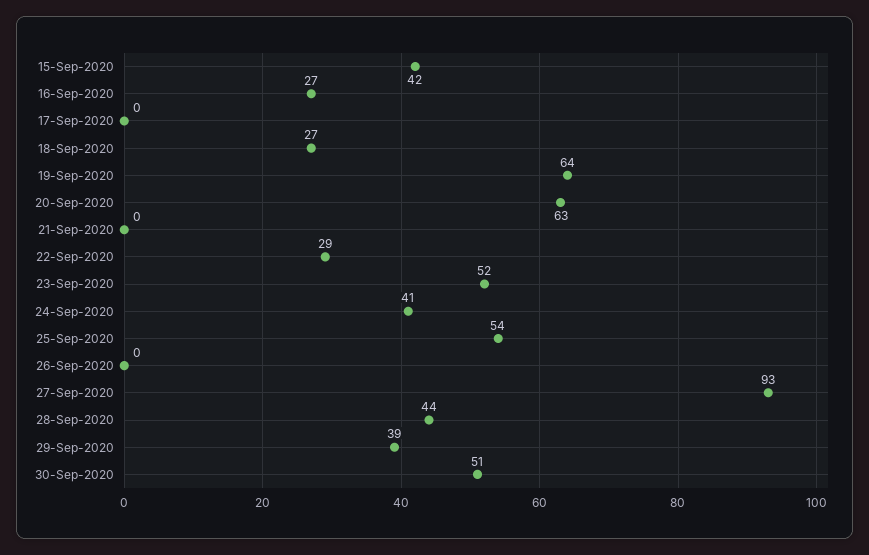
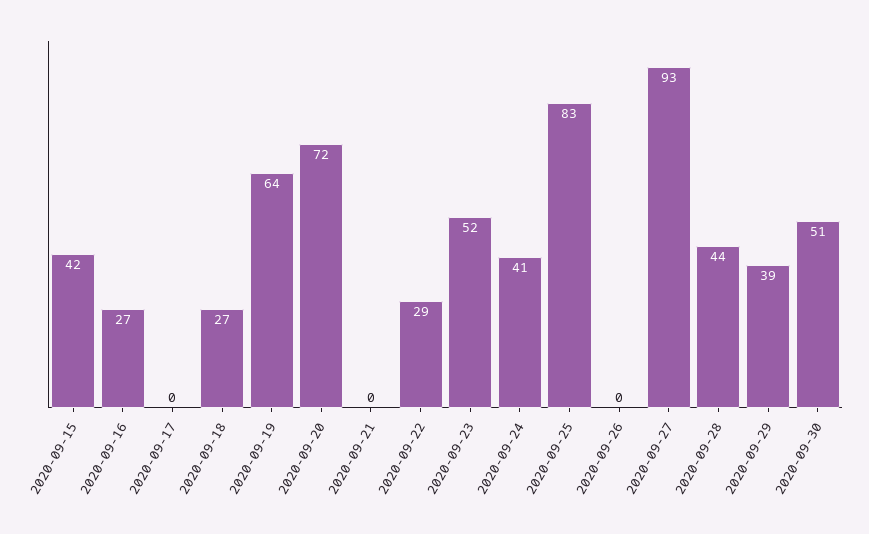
  {
    "15-Sep-2020": 42,
    "16-Sep-2020": 27,
    "17-Sep-2020": 0,
    "18-Sep-2020": 27,
    "19-Sep-2020": 64,
-   "20-Sep-2020": 63,
+   "20-Sep-2020": 72,
    "21-Sep-2020": 0,
    "22-Sep-2020": 29,
    "23-Sep-2020": 52,
    "24-Sep-2020": 41,
-   "25-Sep-2020": 54,
+   "25-Sep-2020": 83,
    "26-Sep-2020": 0,
    "27-Sep-2020": 93,
    "28-Sep-2020": 44,
    "29-Sep-2020": 39,
    "30-Sep-2020": 51
  }

